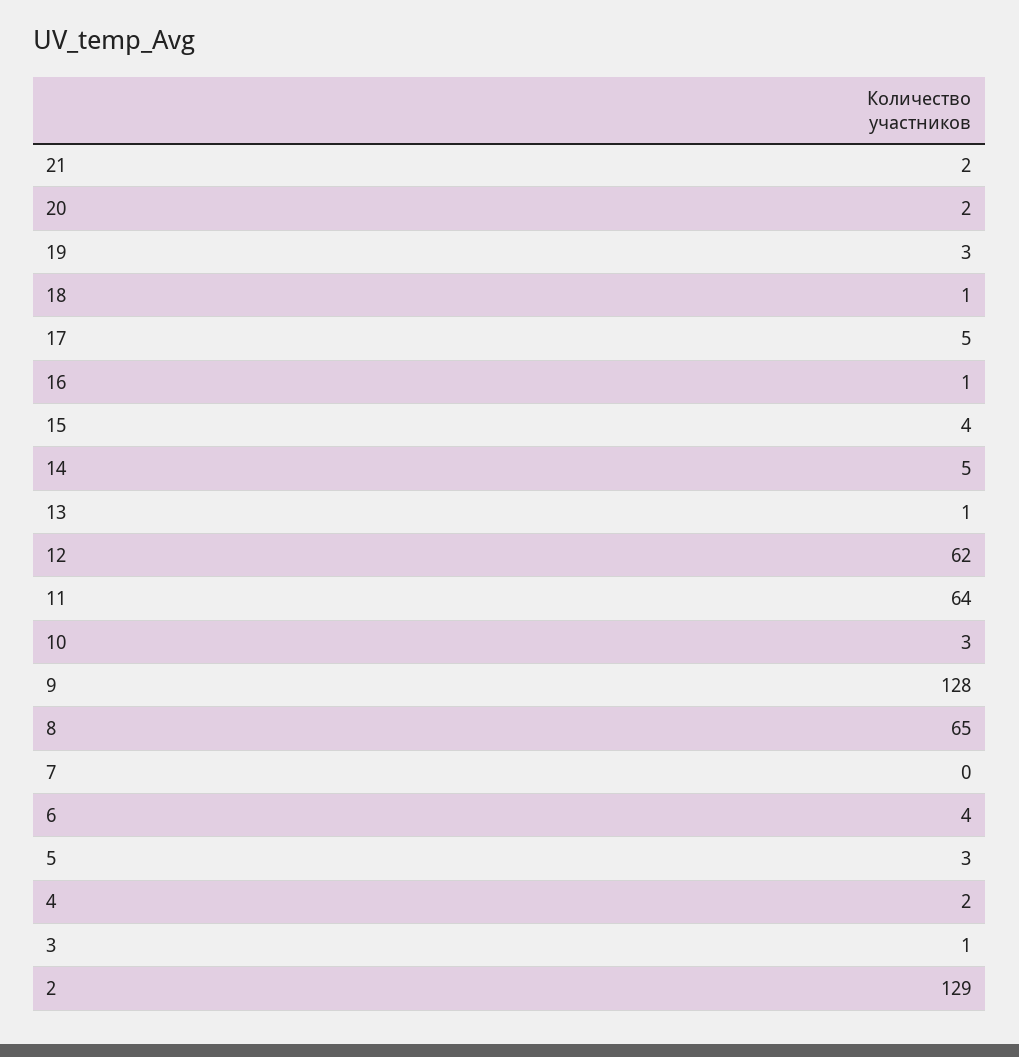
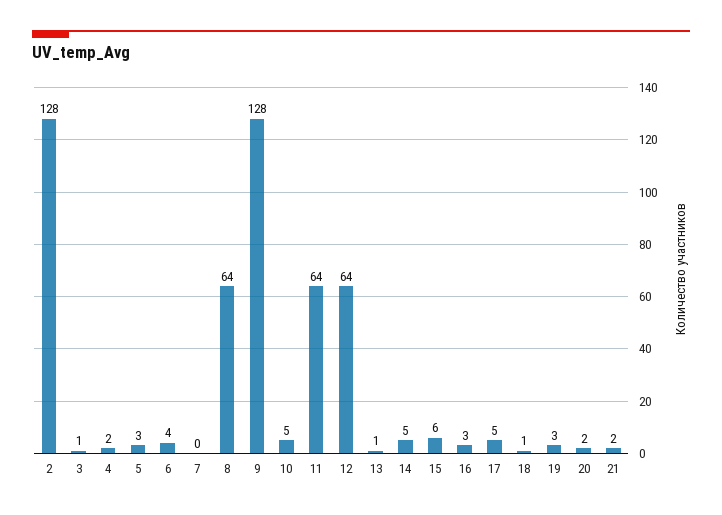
  {
    "21": 2,
    "20": 2,
    "19": 3,
    "18": 1,
    "17": 5,
-   "16": 1,
+   "16": 3,
-   "15": 4,
+   "15": 6,
    "14": 5,
    "13": 1,
-   "12": 62,
+   "12": 64,
    "11": 64,
-   "10": 3,
+   "10": 5,
    "9": 128,
-   "8": 65,
+   "8": 64,
    "7": 0,
    "6": 4,
    "5": 3,
    "4": 2,
    "3": 1,
-   "2": 129
+   "2": 128
  }

